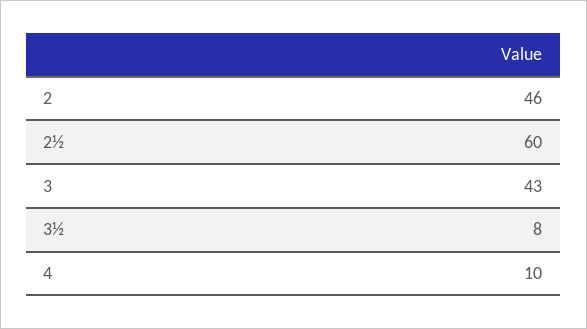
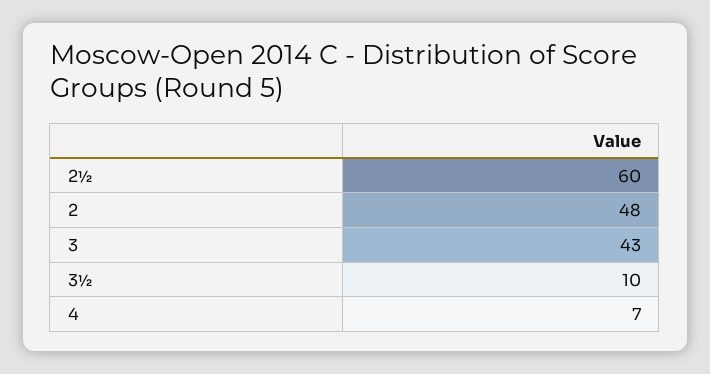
  {
-   "2": 46,
+   "2": 48,
    "2½": 60,
    "3": 43,
-   "3½": 8,
+   "3½": 10,
-   "4": 10
+   "4": 7
  }

